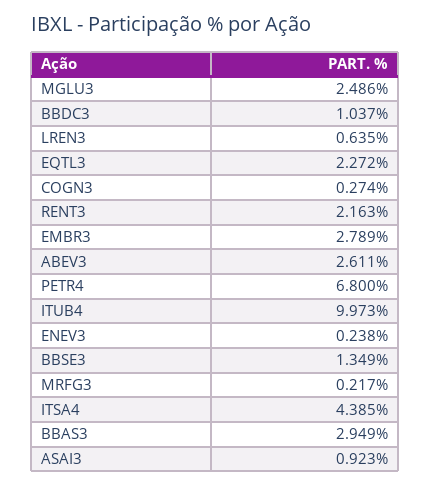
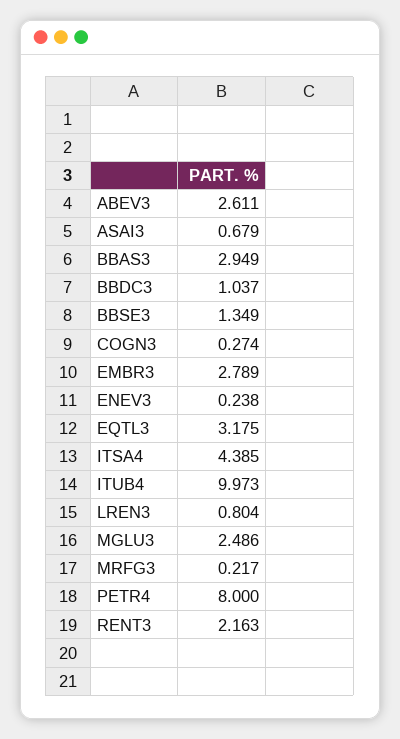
  {
    "MGLU3": 2.486,
    "BBDC3": 1.037,
-   "LREN3": 0.635,
+   "LREN3": 0.804,
-   "EQTL3": 2.272,
+   "EQTL3": 3.175,
    "COGN3": 0.274,
    "RENT3": 2.163,
    "EMBR3": 2.789,
    "ABEV3": 2.611,
-   "PETR4": 6.8,
+   "PETR4": 8,
    "ITUB4": 9.973,
    "ENEV3": 0.238,
    "BBSE3": 1.349,
    "MRFG3": 0.217,
    "ITSA4": 4.385,
    "BBAS3": 2.949,
-   "ASAI3": 0.923
+   "ASAI3": 0.679
  }

